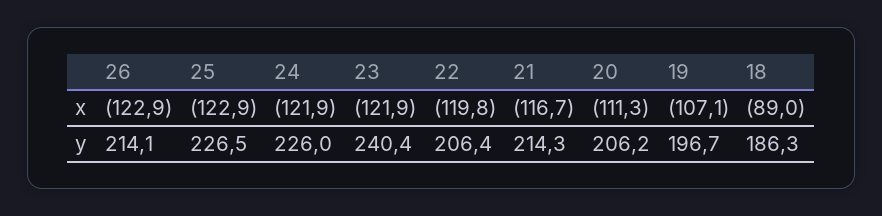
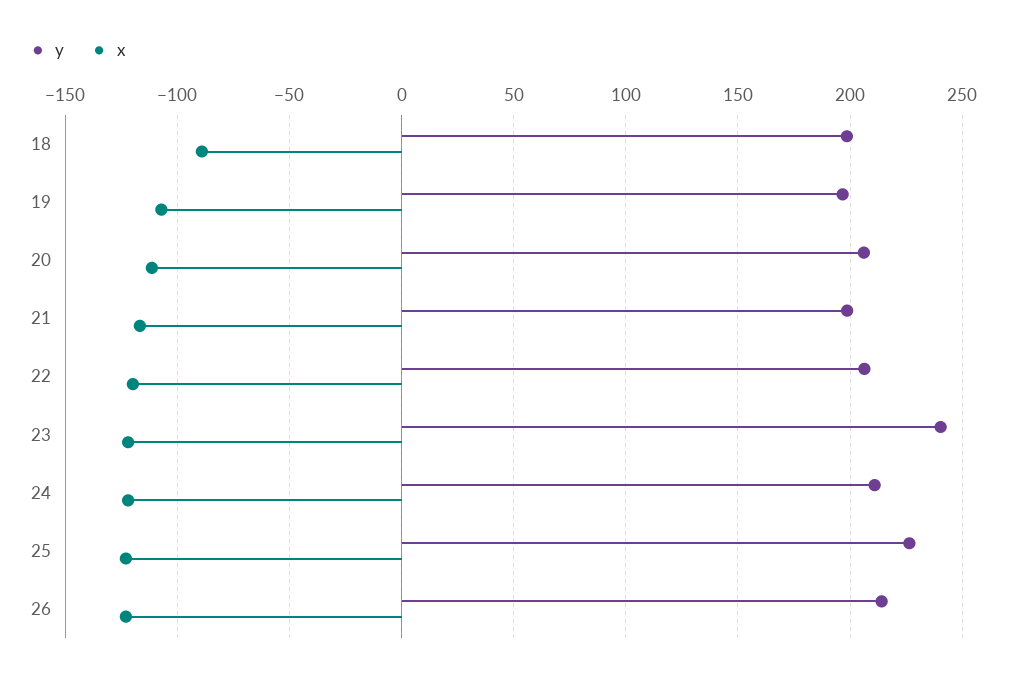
  {
    "x": {
      "26": -122.9,
      "25": -122.9,
      "24": -121.9,
      "23": -121.9,
      "22": -119.8,
      "21": -116.7,
      "20": -111.3,
      "19": -107.1,
      "18": -89
    },
    "y": {
      "26": 214.1,
      "25": 226.5,
-     "24": 226,
+     "24": 210,
      "23": 240.4,
      "22": 206.4,
-     "21": 214.3,
+     "21": 200,
      "20": 206.2,
      "19": 196.7,
-     "18": 186.3
+     "18": 200
    }
  }

